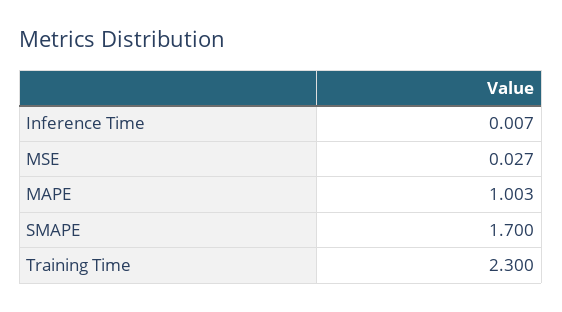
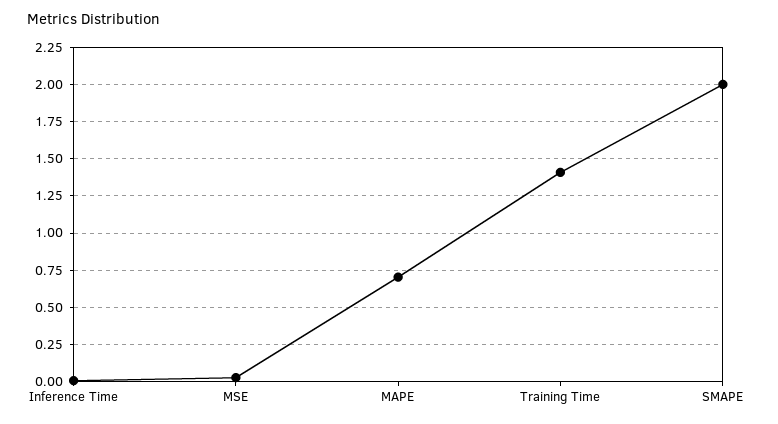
  {
    "Inference Time": 0.007,
    "MSE": 0.027,
-   "MAPE": 1.003,
+   "MAPE": 0.7,
-   "SMAPE": 1.7,
+   "SMAPE": 2,
-   "Training Time": 2.3
+   "Training Time": 1.4
  }

